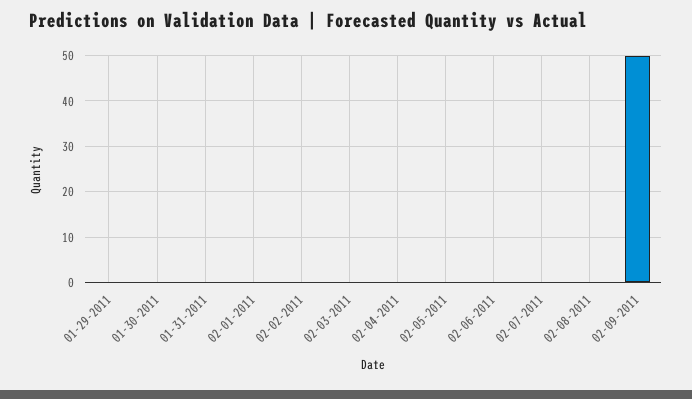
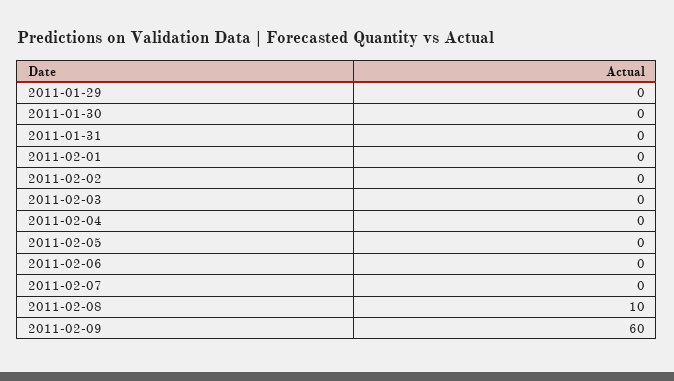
  {
    "01-29-2011": 0,
    "01-30-2011": 0,
    "01-31-2011": 0,
    "02-01-2011": 0,
    "02-02-2011": 0,
    "02-03-2011": 0,
    "02-04-2011": 0,
    "02-05-2011": 0,
    "02-06-2011": 0,
    "02-07-2011": 0,
-   "02-08-2011": 0,
+   "02-08-2011": 10,
-   "02-09-2011": 50
+   "02-09-2011": 60
  }

